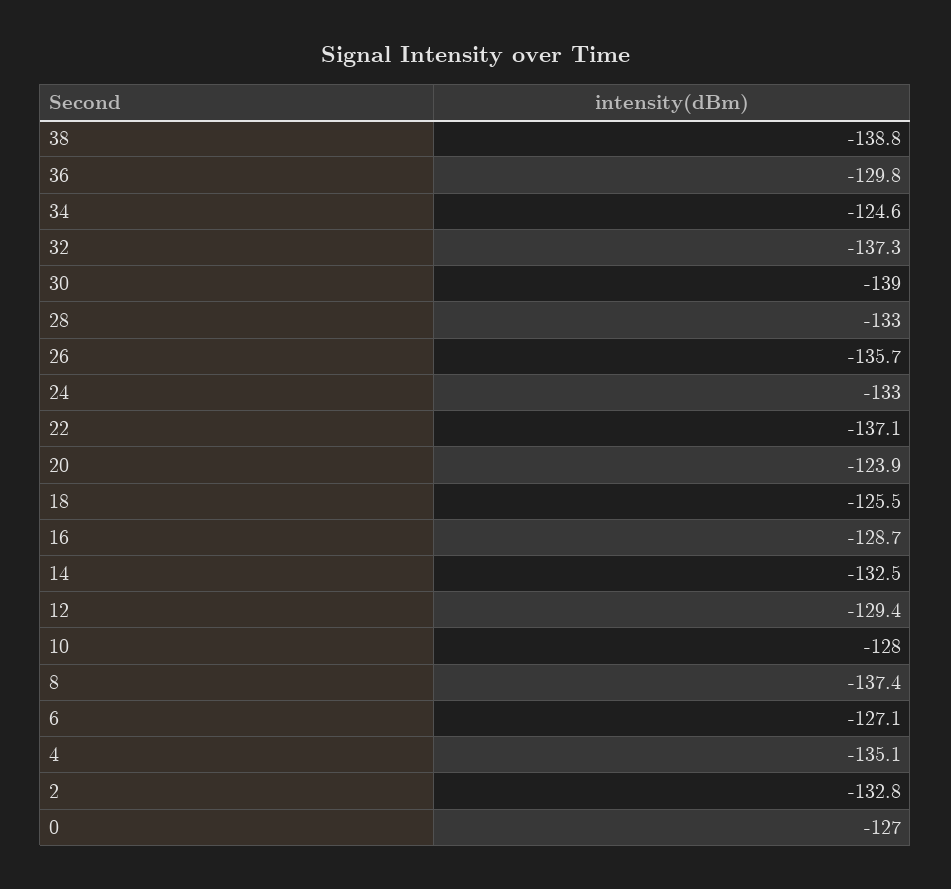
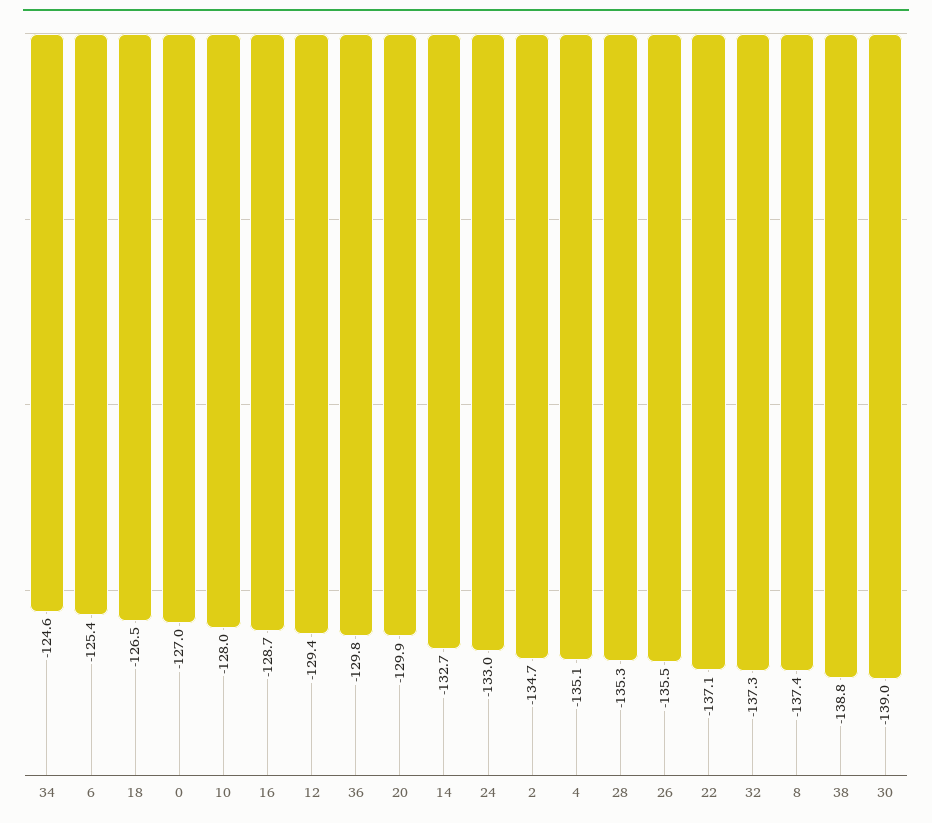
  {
    "38": -138.8,
    "36": -129.8,
    "34": -124.6,
    "32": -137.3,
    "30": -139,
-   "28": -133,
+   "28": -135.3,
-   "26": -135.7,
+   "26": -135.5,
    "24": -133,
    "22": -137.1,
-   "20": -123.9,
+   "20": -129.9,
-   "18": -125.5,
+   "18": -126.5,
    "16": -128.7,
-   "14": -132.5,
+   "14": -132.7,
    "12": -129.4,
    "10": -128,
    "8": -137.4,
-   "6": -127.1,
+   "6": -125.4,
    "4": -135.1,
-   "2": -132.8,
+   "2": -134.7,
    "0": -127
  }

